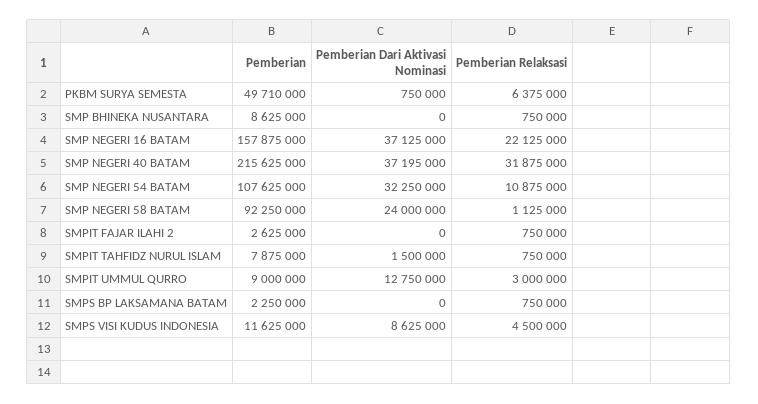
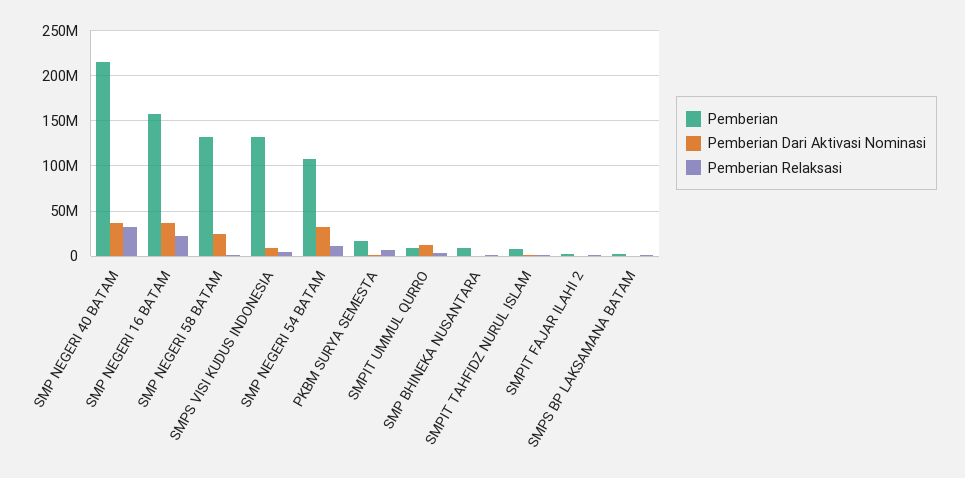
  {
    "Pemberian": {
-     "PKBM SURYA SEMESTA": 49710000,
+     "PKBM SURYA SEMESTA": 20000000,
      "SMP BHINEKA NUSANTARA": 8625000,
      "SMP NEGERI 16 BATAM": 157875000,
      "SMP NEGERI 40 BATAM": 215625000,
      "SMP NEGERI 54 BATAM": 107625000,
-     "SMP NEGERI 58 BATAM": 92250000,
+     "SMP NEGERI 58 BATAM": 130000000,
      "SMPIT FAJAR ILAHI 2": 2625000,
      "SMPIT TAHFIDZ NURUL ISLAM": 7875000,
      "SMPIT UMMUL QURRO": 9000000,
      "SMPS BP LAKSAMANA BATAM": 2250000,
-     "SMPS VISI KUDUS INDONESIA": 11625000
+     "SMPS VISI KUDUS INDONESIA": 130000000
    },
    "Pemberian Dari Aktivasi Nominasi": {
      "PKBM SURYA SEMESTA": 750000,
      "SMP BHINEKA NUSANTARA": 0,
      "SMP NEGERI 16 BATAM": 37125000,
      "SMP NEGERI 40 BATAM": 37195000,
      "SMP NEGERI 54 BATAM": 32250000,
      "SMP NEGERI 58 BATAM": 24000000,
      "SMPIT FAJAR ILAHI 2": 0,
      "SMPIT TAHFIDZ NURUL ISLAM": 1500000,
      "SMPIT UMMUL QURRO": 12750000,
      "SMPS BP LAKSAMANA BATAM": 0,
      "SMPS VISI KUDUS INDONESIA": 8625000
    },
    "Pemberian Relaksasi": {
      "PKBM SURYA SEMESTA": 6375000,
      "SMP BHINEKA NUSANTARA": 750000,
      "SMP NEGERI 16 BATAM": 22125000,
      "SMP NEGERI 40 BATAM": 31875000,
      "SMP NEGERI 54 BATAM": 10875000,
      "SMP NEGERI 58 BATAM": 1125000,
      "SMPIT FAJAR ILAHI 2": 750000,
      "SMPIT TAHFIDZ NURUL ISLAM": 750000,
      "SMPIT UMMUL QURRO": 3000000,
      "SMPS BP LAKSAMANA BATAM": 750000,
      "SMPS VISI KUDUS INDONESIA": 4500000
    }
  }

